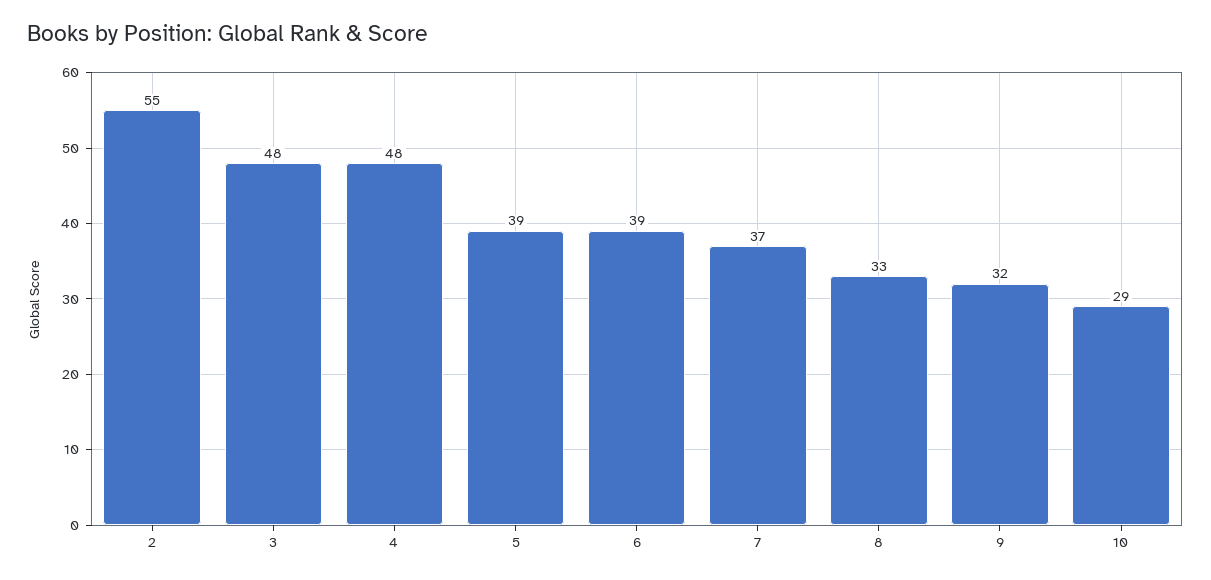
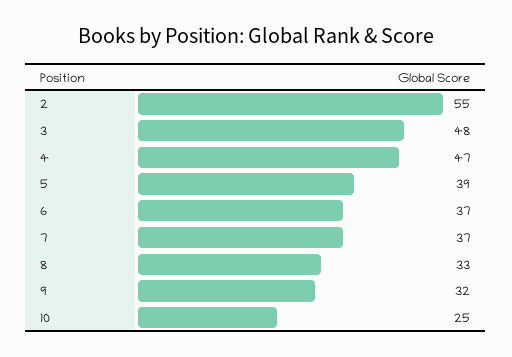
  {
    "2": 55,
    "3": 48,
-   "4": 48,
+   "4": 47,
    "5": 39,
-   "6": 39,
+   "6": 37,
    "7": 37,
    "8": 33,
    "9": 32,
-   "10": 29
+   "10": 25
  }

